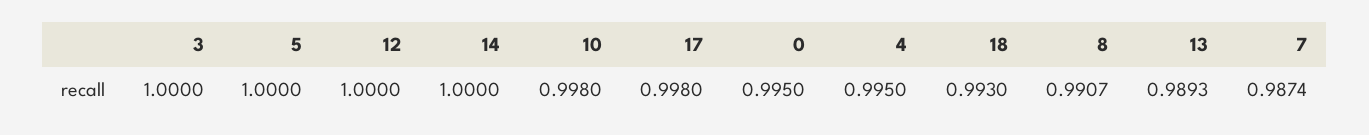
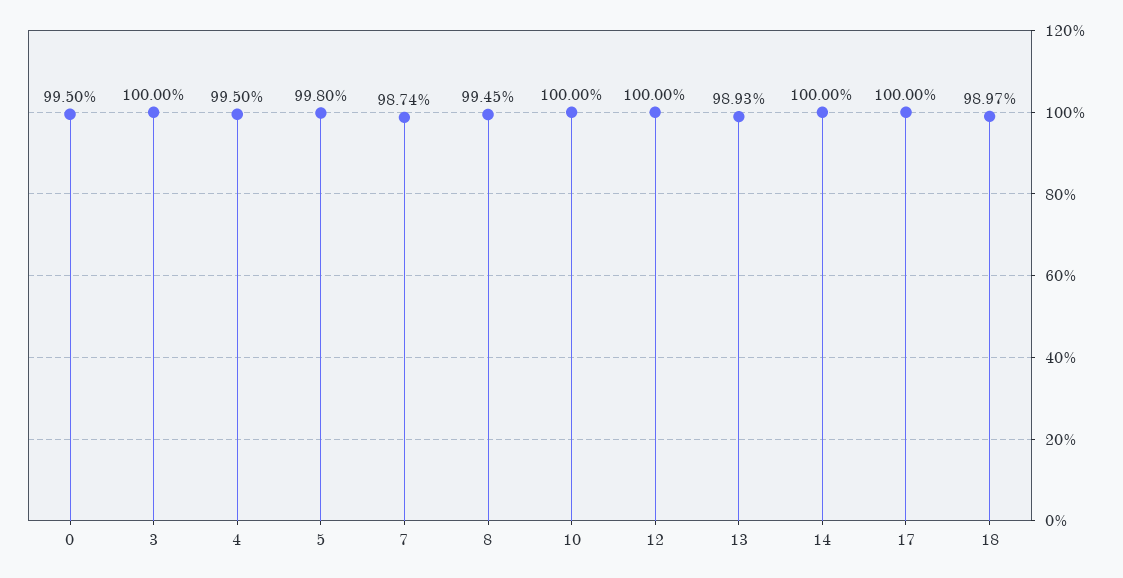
  {
    "3": 1,
-   "5": 1,
+   "5": 0.998,
    "12": 1,
    "14": 1,
-   "10": 0.998,
+   "10": 1,
-   "17": 0.998,
+   "17": 1,
    "0": 0.995,
    "4": 0.995,
-   "18": 0.993,
+   "18": 0.9897,
-   "8": 0.9907,
+   "8": 0.9945,
    "13": 0.9893,
    "7": 0.9874
  }

